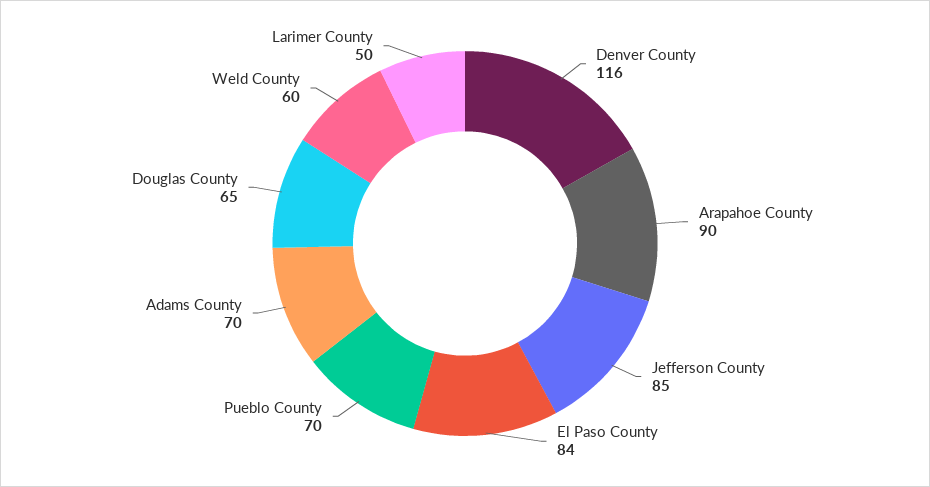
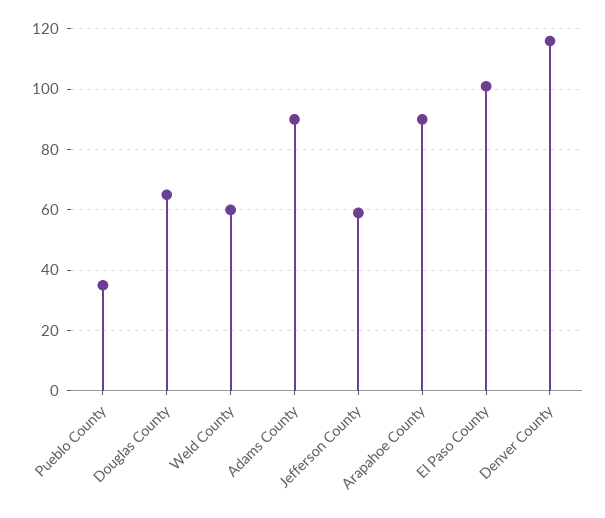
  {
    "Denver County": 116,
    "Arapahoe County": 90,
-   "Jefferson County": 85,
+   "Jefferson County": 60,
-   "El Paso County": 84,
+   "El Paso County": 100,
-   "Pueblo County": 70,
+   "Pueblo County": 35,
-   "Adams County": 70,
+   "Adams County": 90,
    "Douglas County": 65,
-   "Weld County": 60,
+   "Weld County": 60
-   "Larimer County": 50
  }

